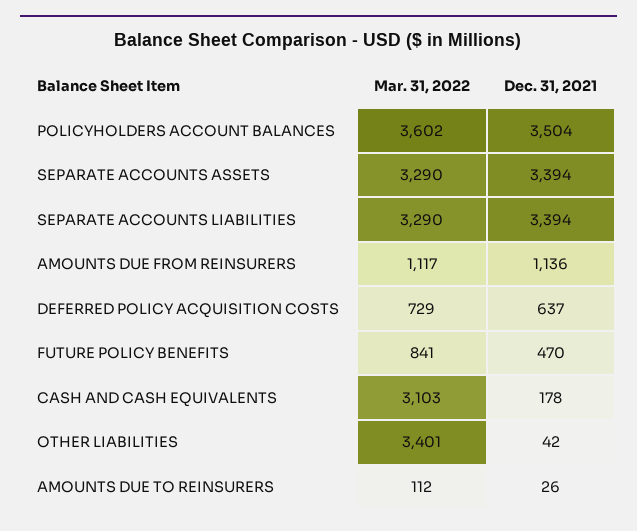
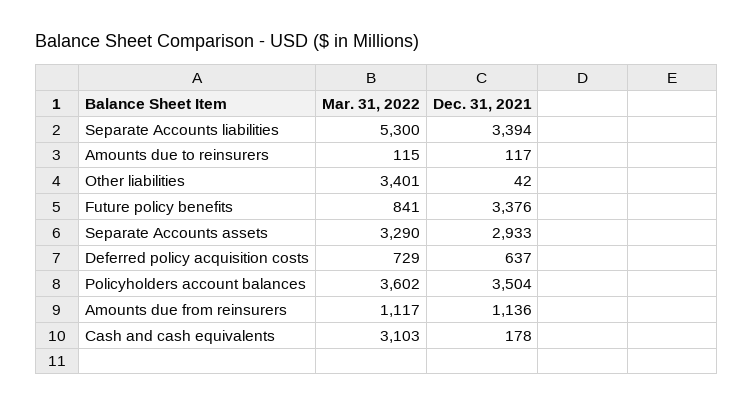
  {
    "Mar. 31, 2022": {
      "POLICYHOLDERS ACCOUNT BALANCES": 3602,
      "SEPARATE ACCOUNTS ASSETS": 3290,
-     "SEPARATE ACCOUNTS LIABILITIES": 3290,
+     "SEPARATE ACCOUNTS LIABILITIES": 5300,
      "AMOUNTS DUE FROM REINSURERS": 1117,
      "DEFERRED POLICY ACQUISITION COSTS": 729,
      "FUTURE POLICY BENEFITS": 841,
      "CASH AND CASH EQUIVALENTS": 3103,
      "OTHER LIABILITIES": 3401,
-     "AMOUNTS DUE TO REINSURERS": 112
+     "AMOUNTS DUE TO REINSURERS": 115
    },
    "Dec. 31, 2021": {
      "POLICYHOLDERS ACCOUNT BALANCES": 3504,
-     "SEPARATE ACCOUNTS ASSETS": 3394,
+     "SEPARATE ACCOUNTS ASSETS": 2933,
      "SEPARATE ACCOUNTS LIABILITIES": 3394,
      "AMOUNTS DUE FROM REINSURERS": 1136,
      "DEFERRED POLICY ACQUISITION COSTS": 637,
-     "FUTURE POLICY BENEFITS": 470,
+     "FUTURE POLICY BENEFITS": 3376,
      "CASH AND CASH EQUIVALENTS": 178,
      "OTHER LIABILITIES": 42,
-     "AMOUNTS DUE TO REINSURERS": 26
+     "AMOUNTS DUE TO REINSURERS": 117
    }
  }

